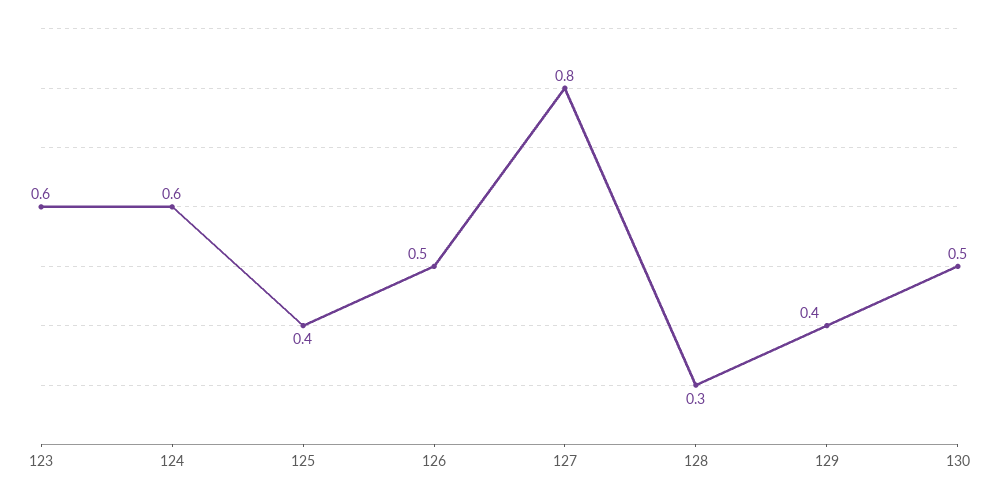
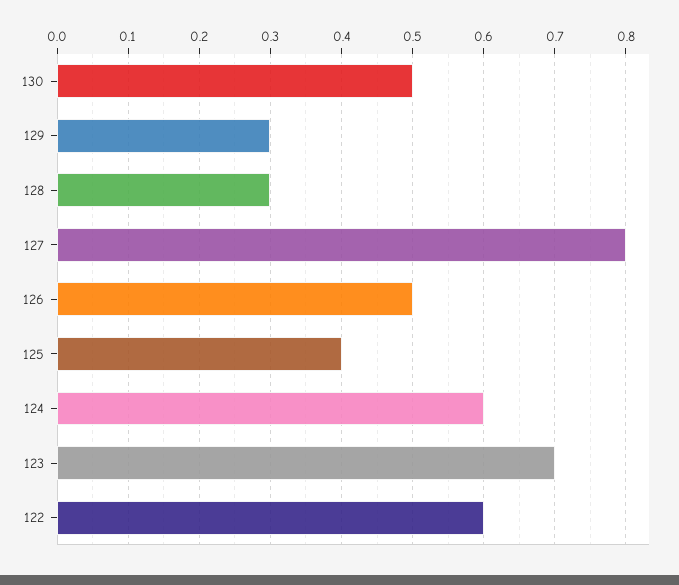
  {
-   "123": 0.6,
+   "123": 0.7,
    "124": 0.6,
    "125": 0.4,
    "126": 0.5,
    "127": 0.8,
    "128": 0.3,
-   "129": 0.4,
+   "129": 0.3,
-   "130": 0.5
+   "130": 0.5,
+   "122": 0.6
  }

